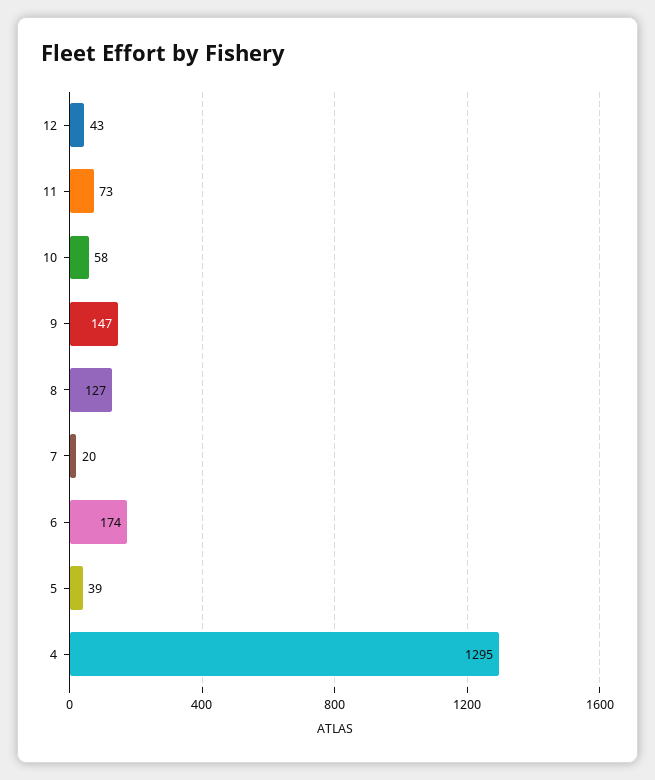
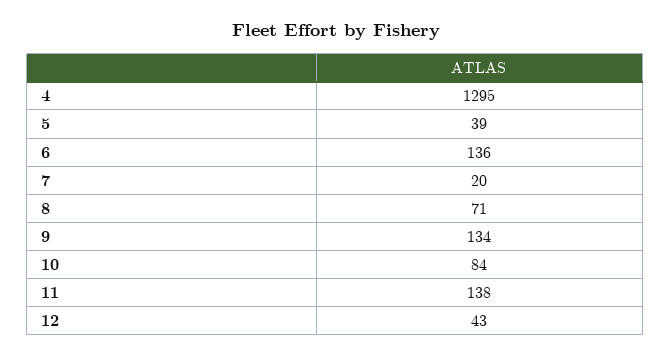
  {
    "12": 43,
-   "11": 73,
+   "11": 138,
-   "10": 58,
+   "10": 84,
-   "9": 147,
+   "9": 134,
-   "8": 127,
+   "8": 71,
    "7": 20,
-   "6": 174,
+   "6": 136,
    "5": 39,
    "4": 1295
  }

